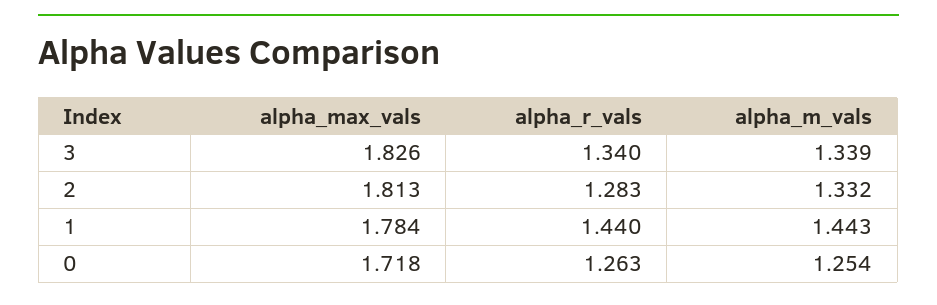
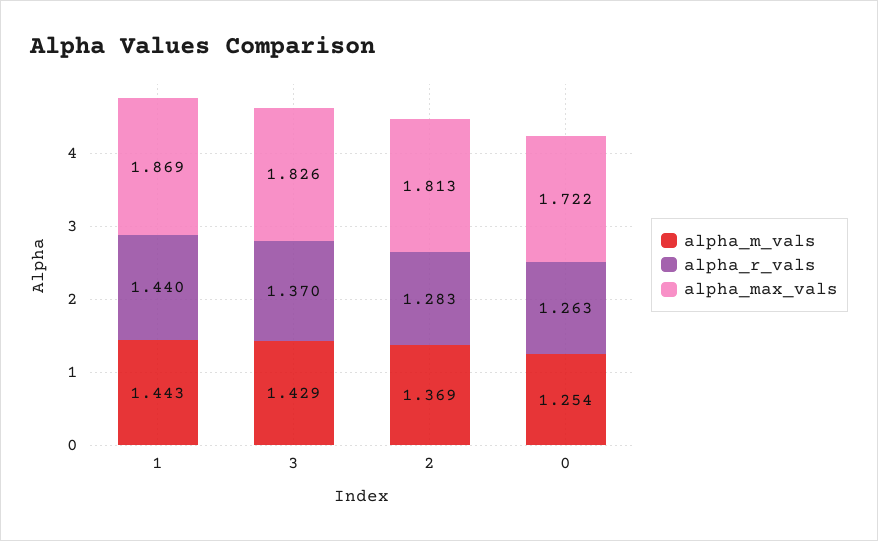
  {
    "alpha_max_vals": {
      "3": 1.826,
      "2": 1.813,
-     "1": 1.784,
+     "1": 1.869,
-     "0": 1.718
+     "0": 1.722
    },
    "alpha_r_vals": {
-     "3": 1.34,
+     "3": 1.37,
      "2": 1.283,
      "1": 1.44,
      "0": 1.263
    },
    "alpha_m_vals": {
-     "3": 1.339,
+     "3": 1.429,
-     "2": 1.332,
+     "2": 1.369,
      "1": 1.443,
      "0": 1.254
    }
  }

